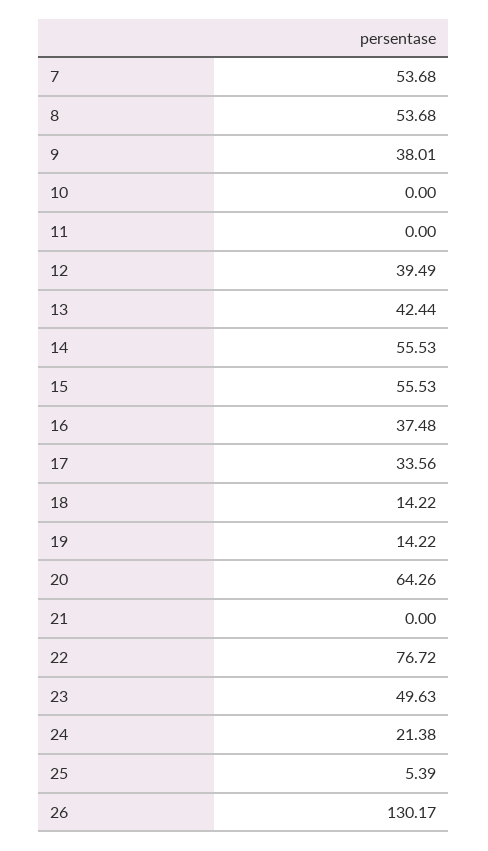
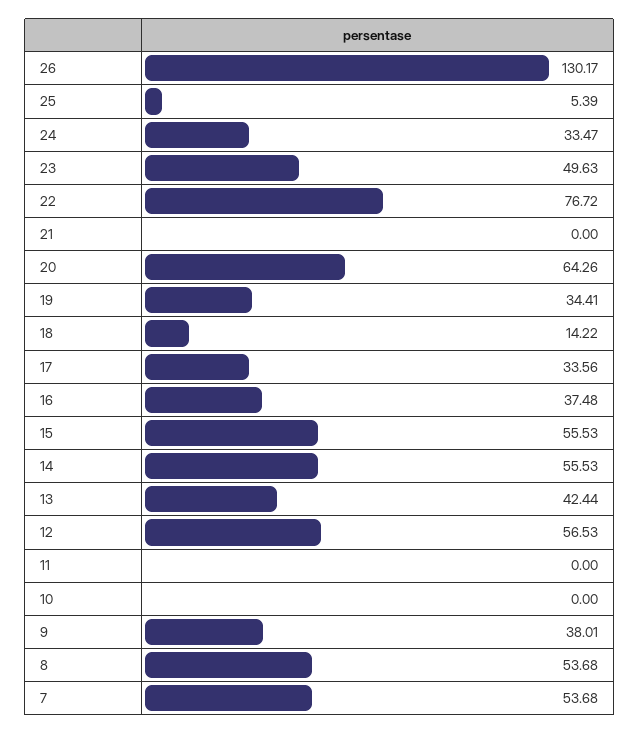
  {
    "7": 53.68,
    "8": 53.68,
    "9": 38.01,
    "10": 0,
    "11": 0,
-   "12": 39.49,
+   "12": 56.53,
    "13": 42.44,
    "14": 55.53,
    "15": 55.53,
    "16": 37.48,
    "17": 33.56,
    "18": 14.22,
-   "19": 14.22,
+   "19": 34.41,
    "20": 64.26,
    "21": 0,
    "22": 76.72,
    "23": 49.63,
-   "24": 21.38,
+   "24": 33.47,
    "25": 5.39,
    "26": 130.17
  }

